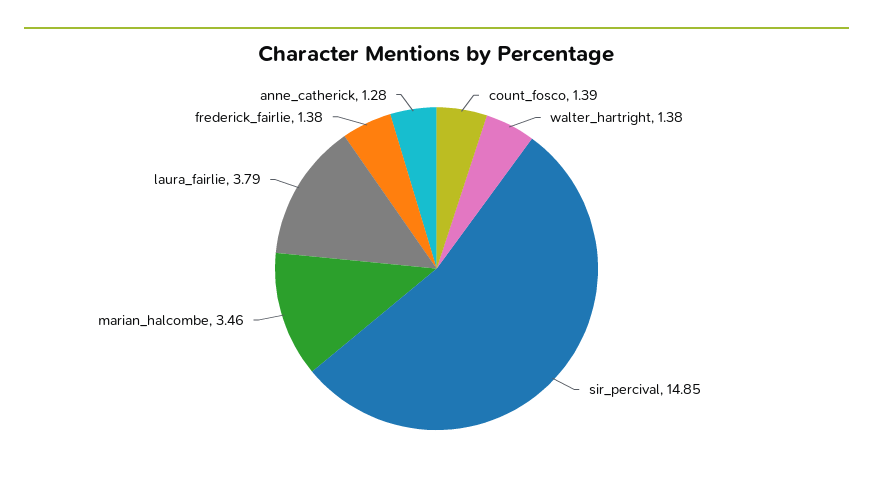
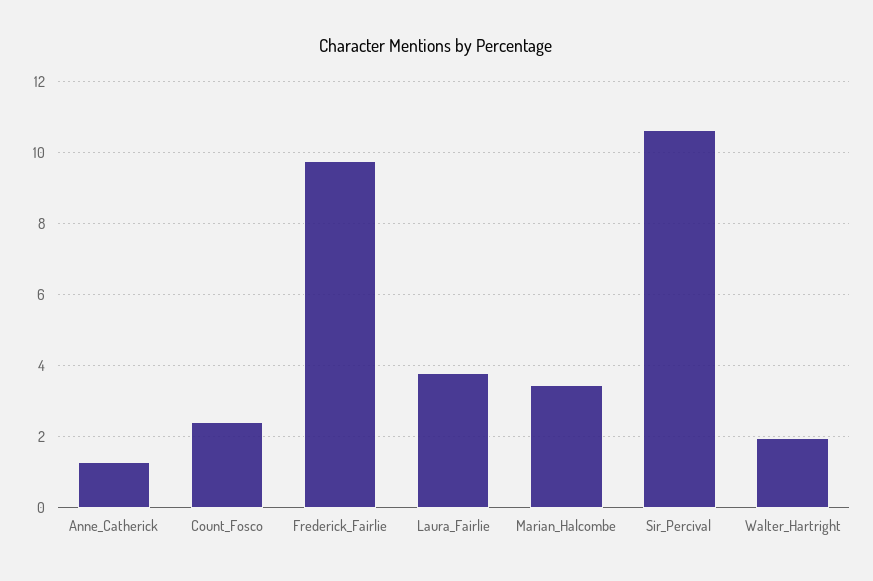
  {
-   "count_fosco": 1.39,
+   "count_fosco": 2.4,
-   "walter_hartright": 1.38,
+   "walter_hartright": 2,
-   "sir_percival": 14.85,
+   "sir_percival": 10.6,
    "marian_halcombe": 3.46,
    "laura_fairlie": 3.79,
-   "frederick_fairlie": 1.38,
+   "frederick_fairlie": 9.8,
    "anne_catherick": 1.28
  }

